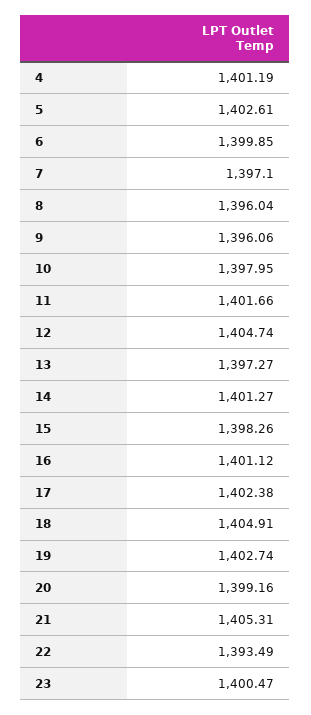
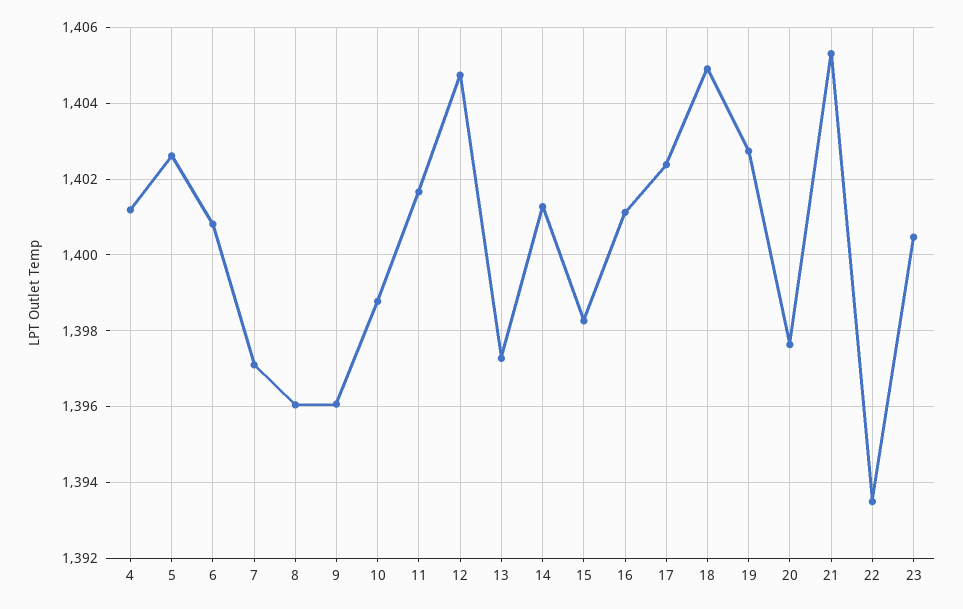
  {
    "4": 1401.19,
    "5": 1402.61,
-   "6": 1399.85,
+   "6": 1400.8,
    "7": 1397.1,
    "8": 1396.04,
    "9": 1396.06,
-   "10": 1397.95,
+   "10": 1398.8,
    "11": 1401.66,
    "12": 1404.74,
    "13": 1397.27,
    "14": 1401.27,
    "15": 1398.26,
    "16": 1401.12,
    "17": 1402.38,
    "18": 1404.91,
    "19": 1402.74,
-   "20": 1399.16,
+   "20": 1397.6,
    "21": 1405.31,
    "22": 1393.49,
    "23": 1400.47
  }

